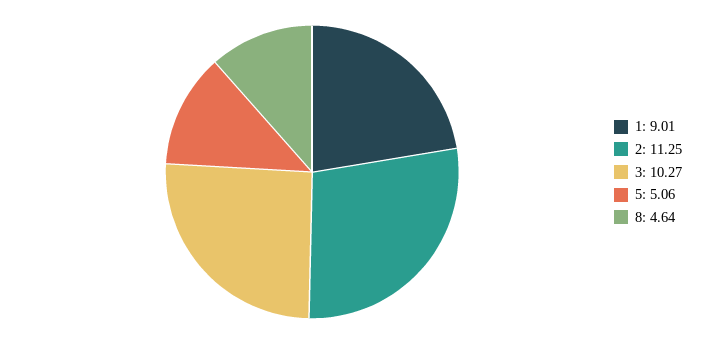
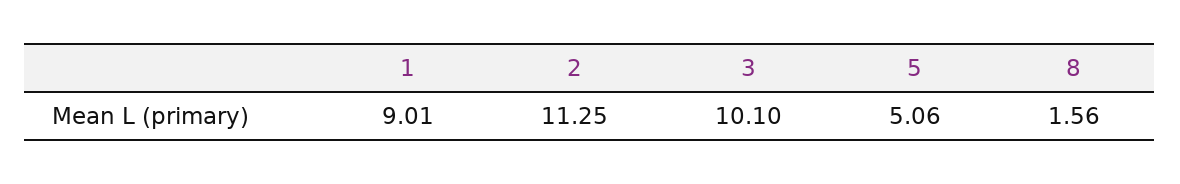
  {
    "1": 9.01,
    "2": 11.25,
-   "3": 10.27,
+   "3": 10.1,
    "5": 5.06,
-   "8": 4.64
+   "8": 1.56
  }

